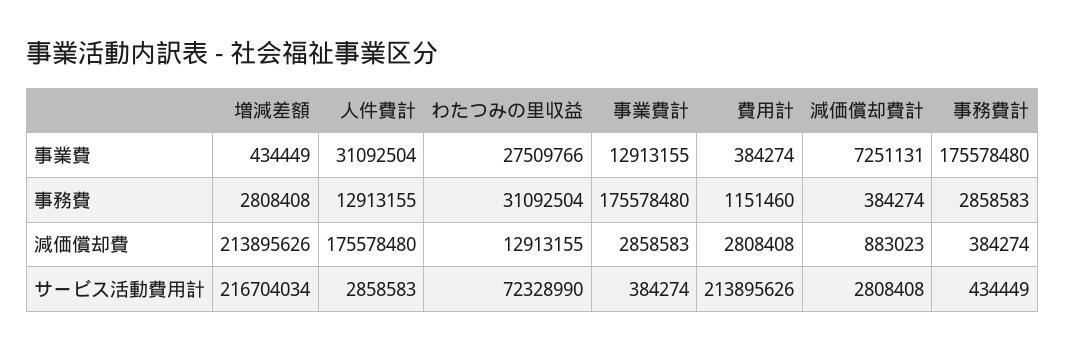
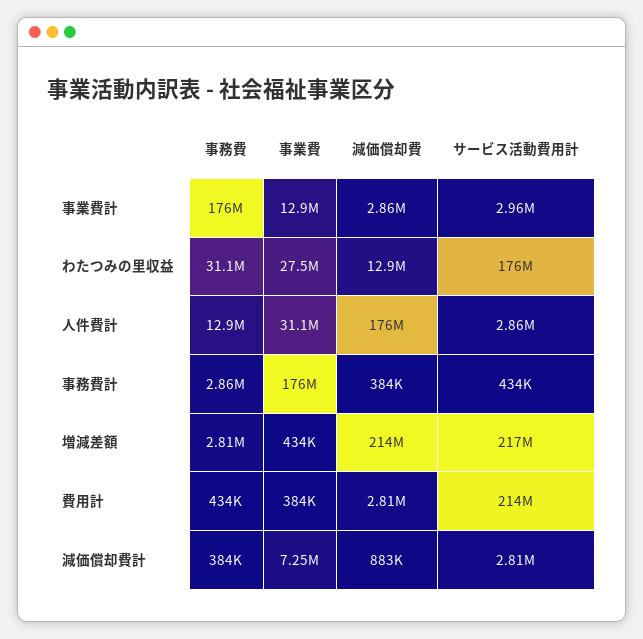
  {
    "増減差額": {
      "事業費": 434449,
      "事務費": 2808408,
      "減価償却費": 213895626,
      "サービス活動費用計": 216704034
    },
    "人件費計": {
      "事業費": 31092504,
      "事務費": 12913155,
      "減価償却費": 175578480,
      "サービス活動費用計": 2858583
    },
    "わたつみの里収益": {
      "事業費": 27509766,
      "事務費": 31092504,
      "減価償却費": 12913155,
-     "サービス活動費用計": 72328990
+     "サービス活動費用計": 176000000
    },
    "事業費計": {
      "事業費": 12913155,
      "事務費": 175578480,
      "減価償却費": 2858583,
-     "サービス活動費用計": 384274
+     "サービス活動費用計": 2960000
    },
    "費用計": {
      "事業費": 384274,
-     "事務費": 1151460,
+     "事務費": 434000,
      "減価償却費": 2808408,
      "サービス活動費用計": 213895626
    },
    "減価償却費計": {
      "事業費": 7251131,
      "事務費": 384274,
      "減価償却費": 883023,
      "サービス活動費用計": 2808408
    },
    "事務費計": {
      "事業費": 175578480,
      "事務費": 2858583,
      "減価償却費": 384274,
      "サービス活動費用計": 434449
    }
  }

